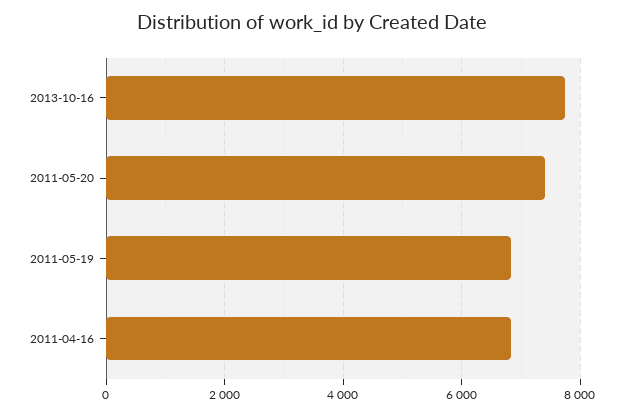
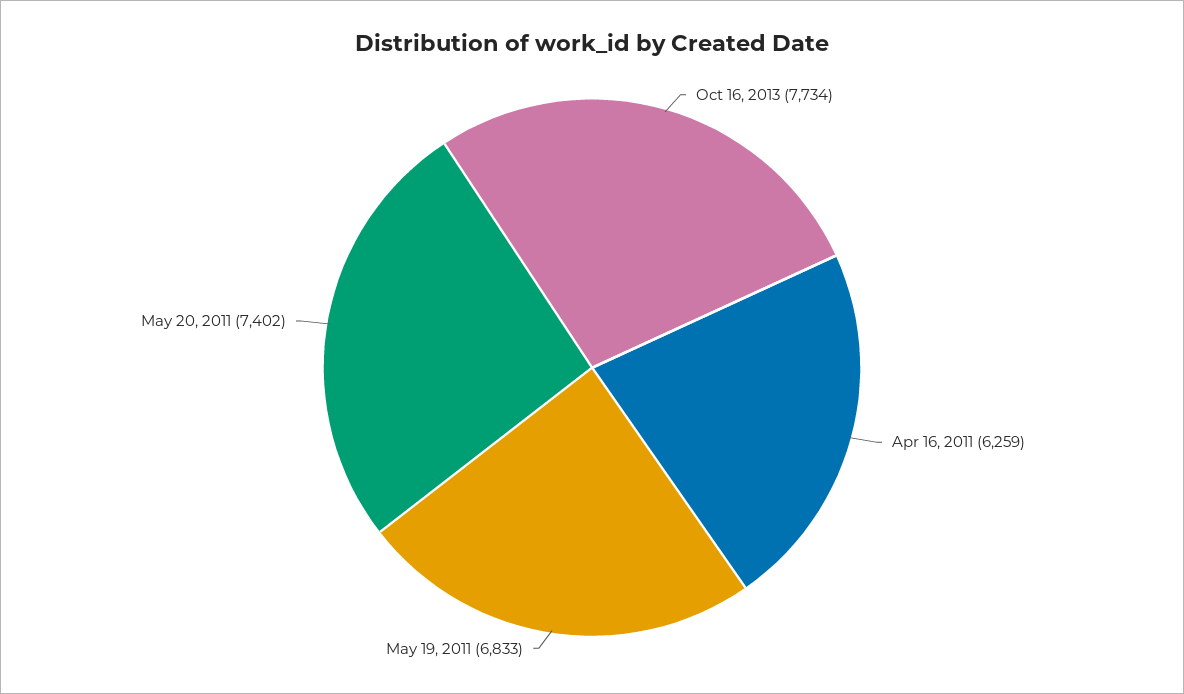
  {
    "2013-10-16": 7734,
    "2011-05-20": 7402,
    "2011-05-19": 6833,
-   "2011-04-16": 6800
+   "2011-04-16": 6259
  }

